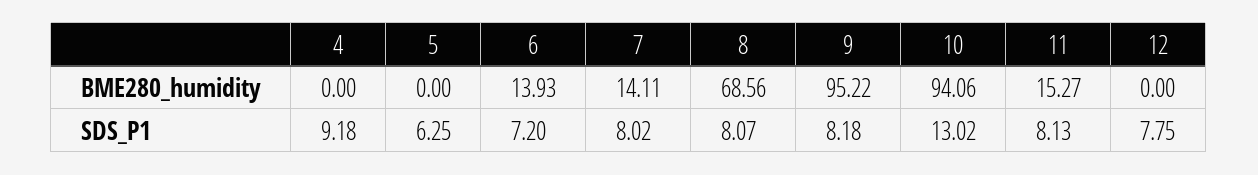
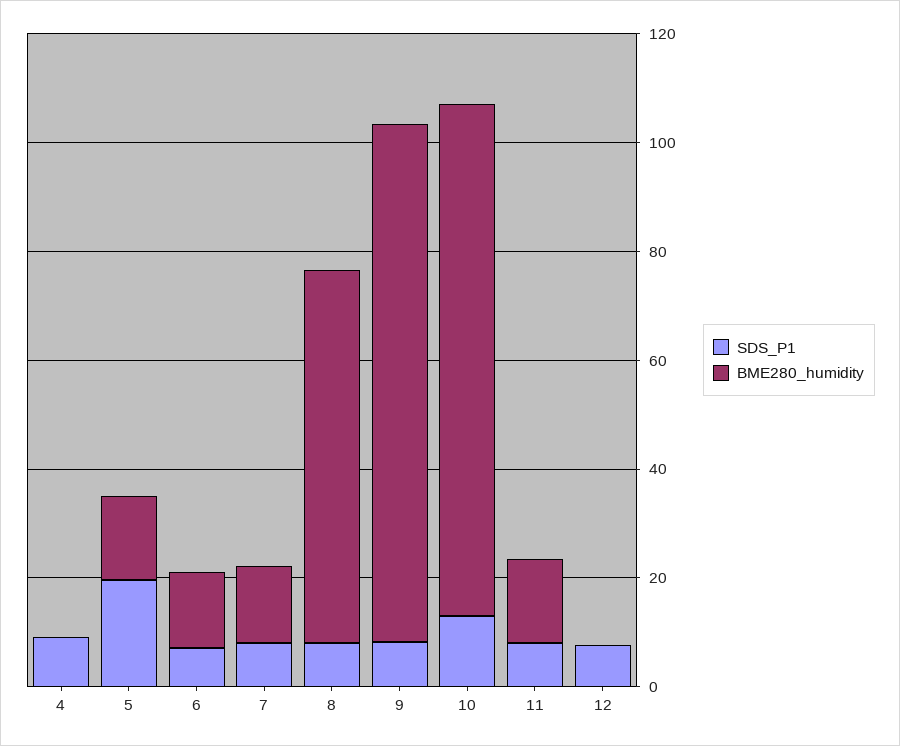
  {
    "BME280_humidity": {
      "4": 0,
-     "5": 0,
+     "5": 15,
      "6": 13.93,
      "7": 14.11,
      "8": 68.56,
      "9": 95.22,
      "10": 94.06,
      "11": 15.27,
      "12": 0
    },
    "SDS_P1": {
      "4": 9.18,
-     "5": 6.25,
+     "5": 20,
      "6": 7.2,
      "7": 8.02,
      "8": 8.07,
      "9": 8.18,
      "10": 13.02,
      "11": 8.13,
      "12": 7.75
    }
  }

